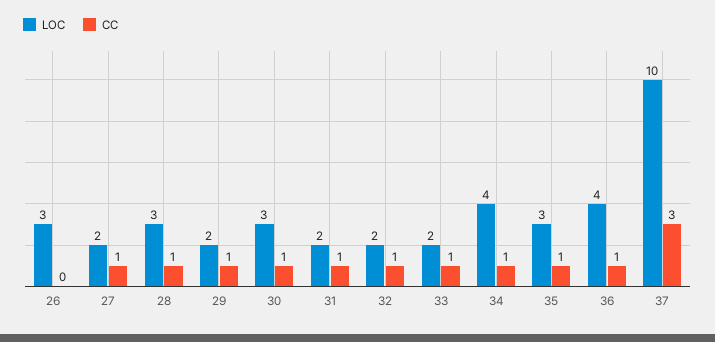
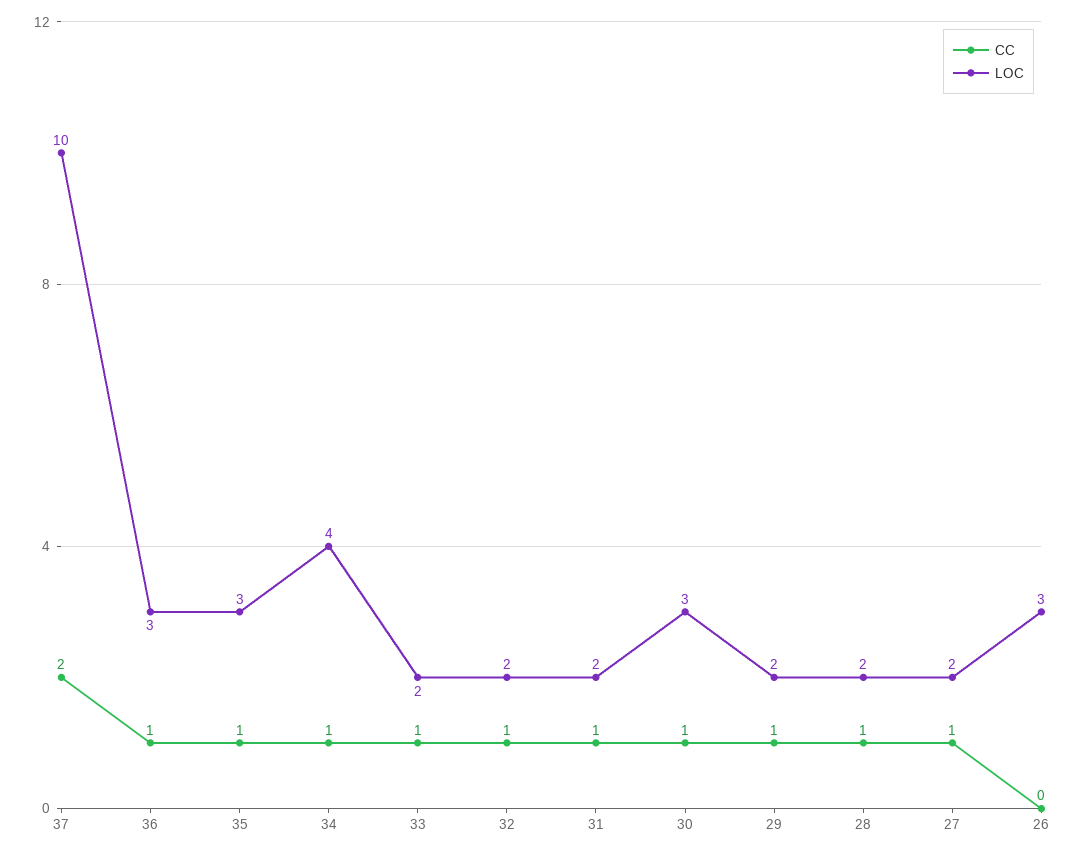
  {
    "LOC": {
      "26": 3,
      "27": 2,
-     "28": 3,
+     "28": 2,
      "29": 2,
      "30": 3,
      "31": 2,
      "32": 2,
      "33": 2,
      "34": 4,
      "35": 3,
-     "36": 4,
+     "36": 3,
      "37": 10
    },
    "CC": {
      "26": 0,
      "27": 1,
      "28": 1,
      "29": 1,
      "30": 1,
      "31": 1,
      "32": 1,
      "33": 1,
      "34": 1,
      "35": 1,
      "36": 1,
-     "37": 3
+     "37": 2
    }
  }

